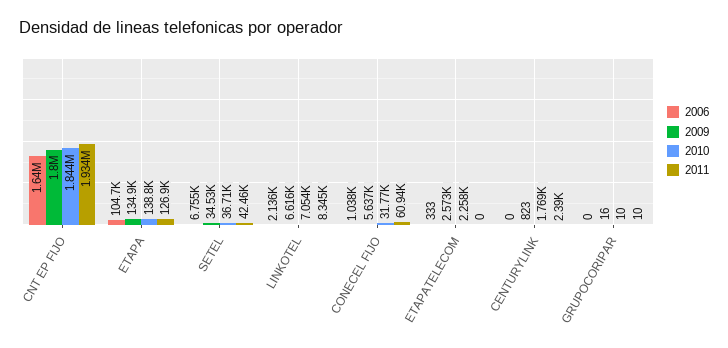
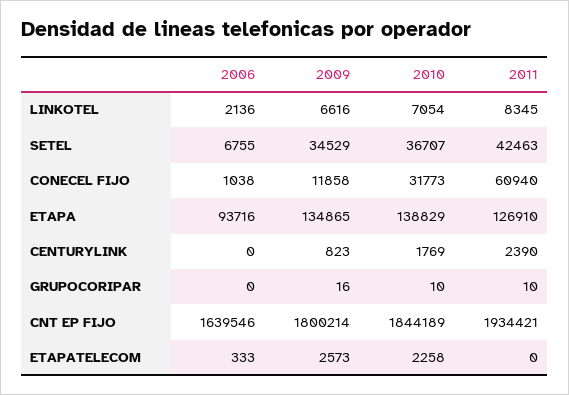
  {
    "2006": {
      "CNT EP FIJO": 1639546,
-     "ETAPA": 104700,
+     "ETAPA": 93716,
      "SETEL": 6755,
      "LINKOTEL": 2136,
      "CONECEL FIJO": 1038,
      "ETAPATELECOM": 333,
      "CENTURYLINK": 0,
      "GRUPOCORIPAR": 0
    },
    "2009": {
      "CNT EP FIJO": 1800214,
      "ETAPA": 134865,
      "SETEL": 34529,
      "LINKOTEL": 6616,
-     "CONECEL FIJO": 5637,
+     "CONECEL FIJO": 11858,
      "ETAPATELECOM": 2573,
      "CENTURYLINK": 823,
      "GRUPOCORIPAR": 16
    },
    "2010": {
      "CNT EP FIJO": 1844189,
      "ETAPA": 138829,
      "SETEL": 36707,
      "LINKOTEL": 7054,
      "CONECEL FIJO": 31773,
      "ETAPATELECOM": 2258,
      "CENTURYLINK": 1769,
      "GRUPOCORIPAR": 10
    },
    "2011": {
      "CNT EP FIJO": 1934421,
      "ETAPA": 126910,
      "SETEL": 42463,
      "LINKOTEL": 8345,
      "CONECEL FIJO": 60940,
      "ETAPATELECOM": 0,
      "CENTURYLINK": 2390,
      "GRUPOCORIPAR": 10
    }
  }

